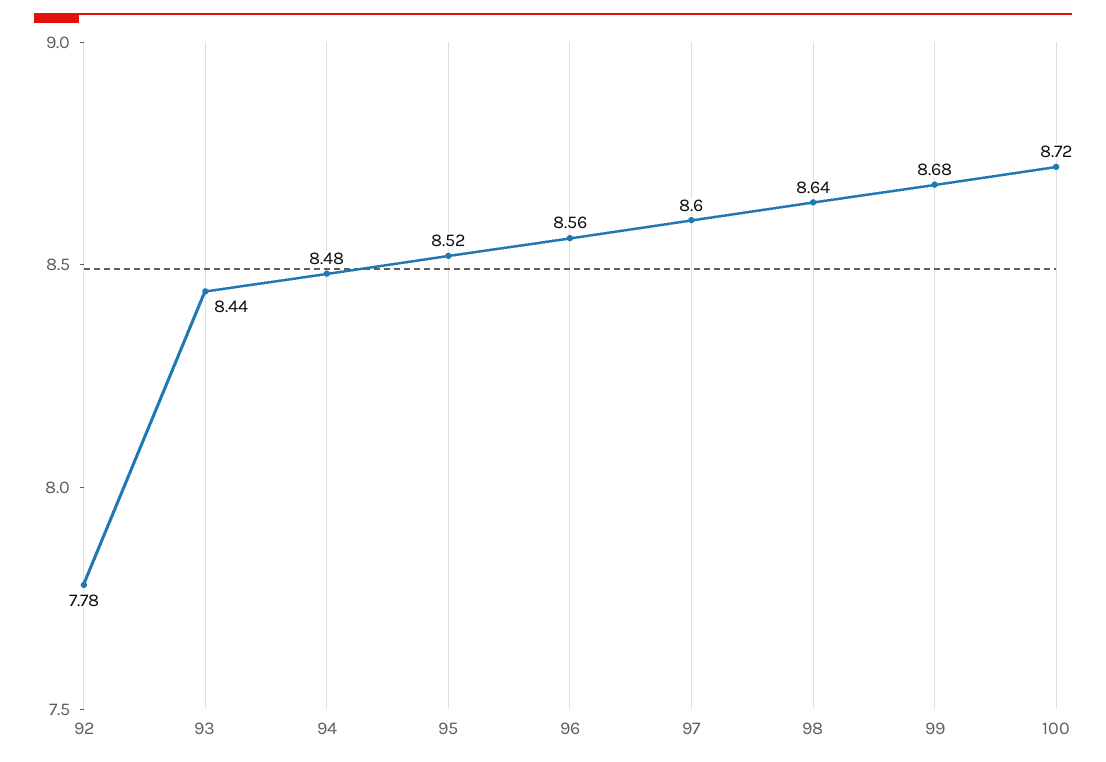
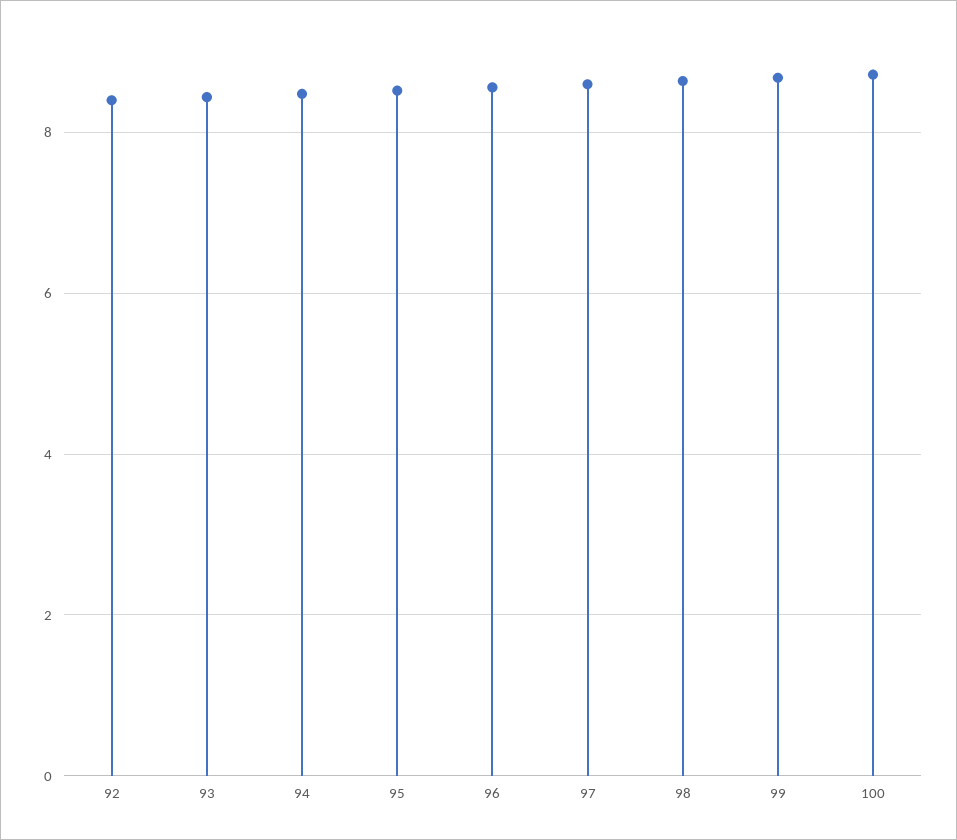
  {
-   "92": 7.78,
+   "92": 8.4,
    "93": 8.44,
    "94": 8.48,
    "95": 8.52,
    "96": 8.56,
    "97": 8.6,
    "98": 8.64,
    "99": 8.68,
    "100": 8.72
  }

